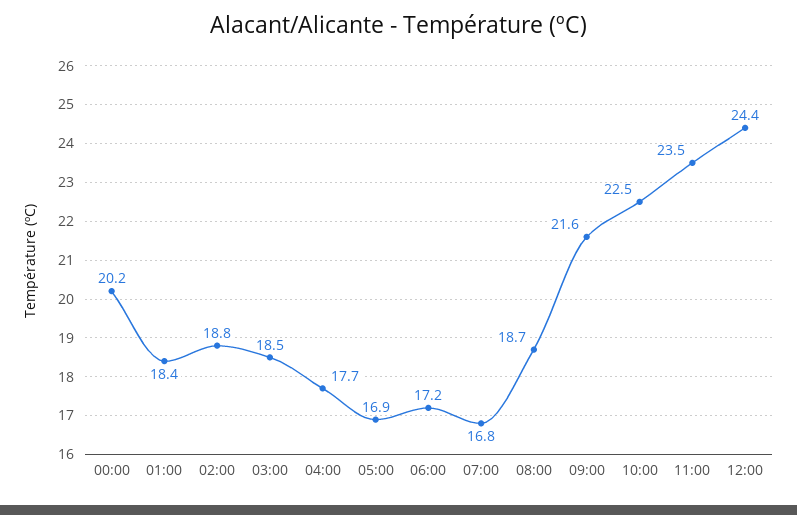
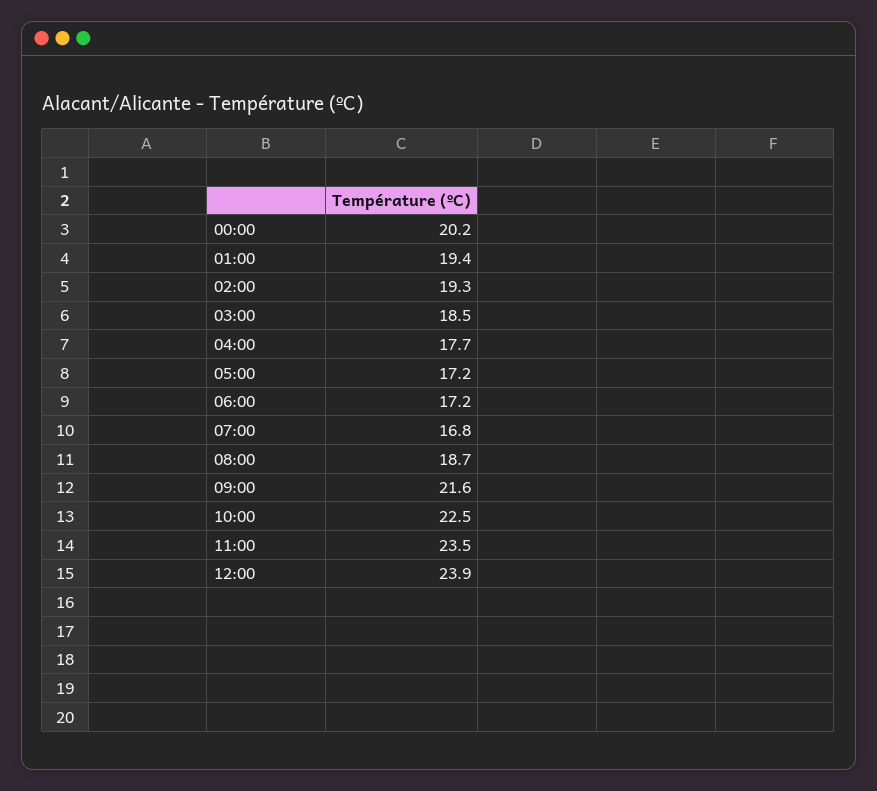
  {
    "00:00": 20.2,
-   "01:00": 18.4,
+   "01:00": 19.4,
-   "02:00": 18.8,
+   "02:00": 19.3,
    "03:00": 18.5,
    "04:00": 17.7,
-   "05:00": 16.9,
+   "05:00": 17.2,
    "06:00": 17.2,
    "07:00": 16.8,
    "08:00": 18.7,
    "09:00": 21.6,
    "10:00": 22.5,
    "11:00": 23.5,
-   "12:00": 24.4
+   "12:00": 23.9
  }

